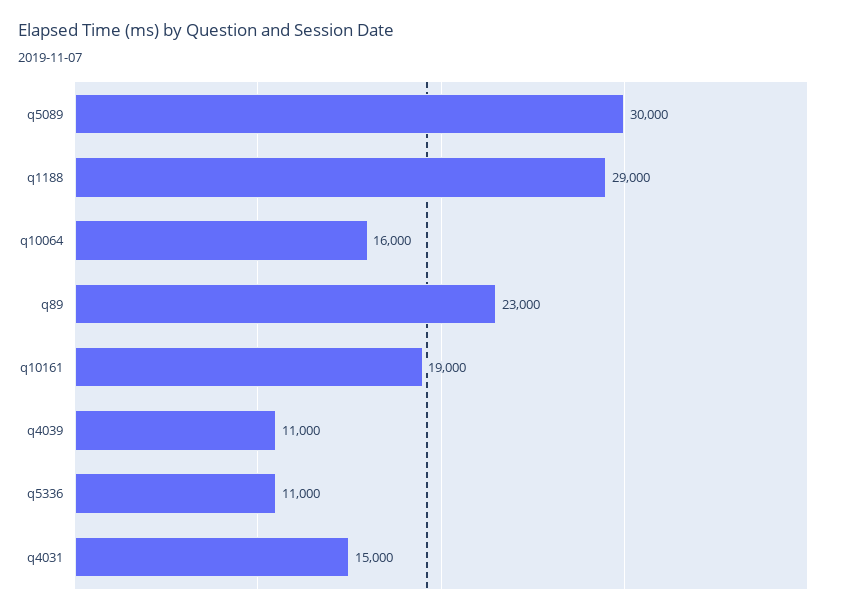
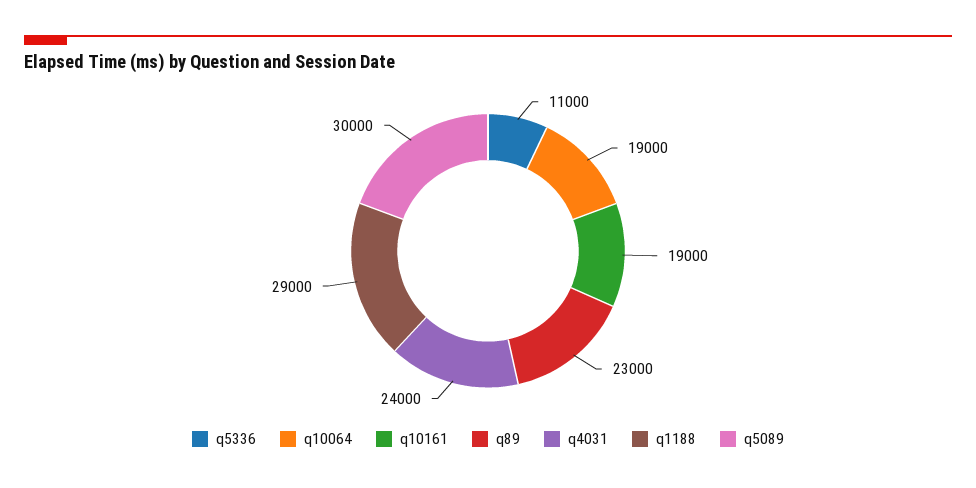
  {
    "q5089": 30000,
    "q1188": 29000,
-   "q10064": 16000,
+   "q10064": 19000,
    "q89": 23000,
    "q10161": 19000,
-   "q4039": 11000,
    "q5336": 11000,
-   "q4031": 15000
+   "q4031": 24000
  }

